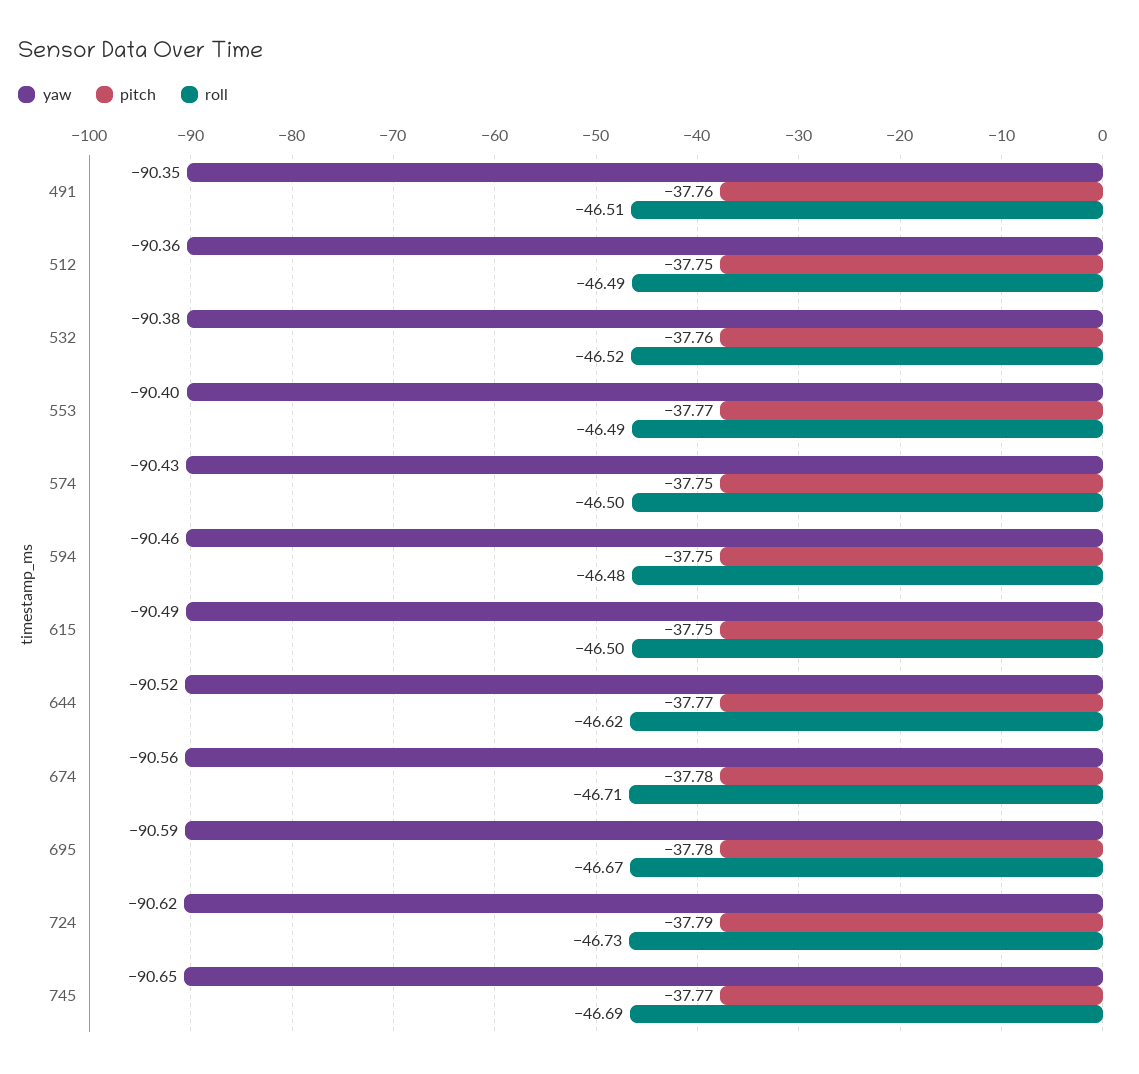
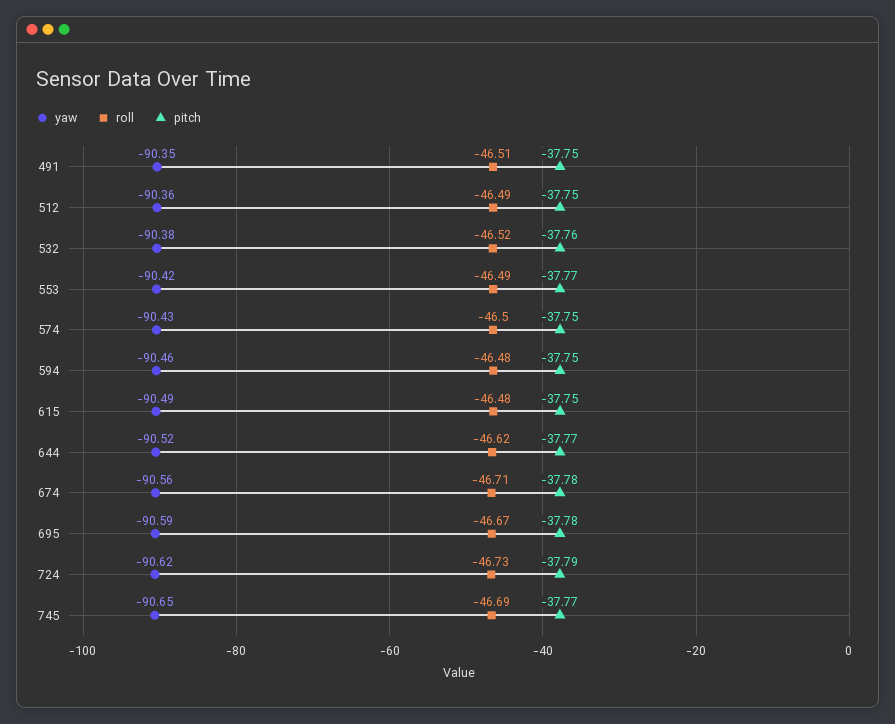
  {
    "yaw": {
      "491": -90.35,
      "512": -90.36,
      "532": -90.38,
-     "553": -90.4,
+     "553": -90.42,
      "574": -90.43,
      "594": -90.46,
      "615": -90.49,
      "644": -90.52,
      "674": -90.56,
      "695": -90.59,
      "724": -90.62,
      "745": -90.65
    },
    "pitch": {
-     "491": -37.76,
+     "491": -37.75,
      "512": -37.75,
      "532": -37.76,
      "553": -37.77,
      "574": -37.75,
      "594": -37.75,
      "615": -37.75,
      "644": -37.77,
      "674": -37.78,
      "695": -37.78,
      "724": -37.79,
      "745": -37.77
    },
    "roll": {
      "491": -46.51,
      "512": -46.49,
      "532": -46.52,
      "553": -46.49,
      "574": -46.5,
      "594": -46.48,
-     "615": -46.5,
+     "615": -46.48,
      "644": -46.62,
      "674": -46.71,
      "695": -46.67,
      "724": -46.73,
      "745": -46.69
    }
  }

